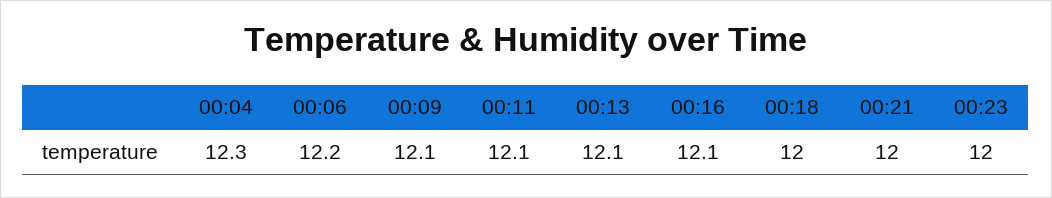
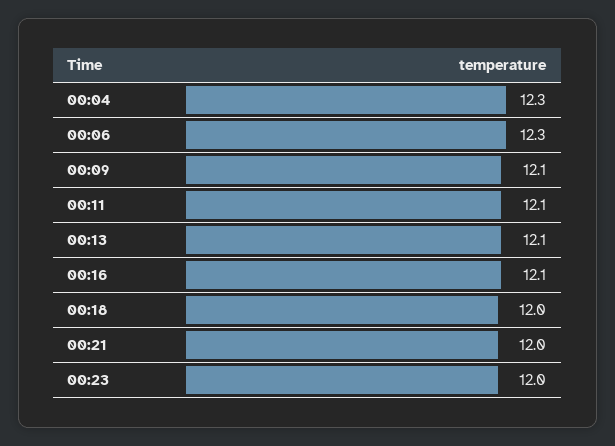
  {
    "00:04": 12.3,
-   "00:06": 12.2,
+   "00:06": 12.3,
    "00:09": 12.1,
    "00:11": 12.1,
    "00:13": 12.1,
    "00:16": 12.1,
    "00:18": 12,
    "00:21": 12,
    "00:23": 12
  }

